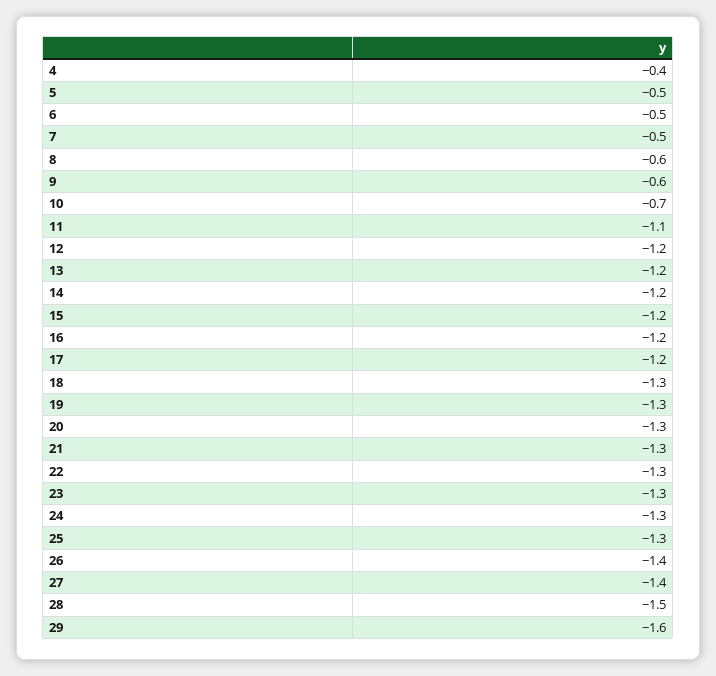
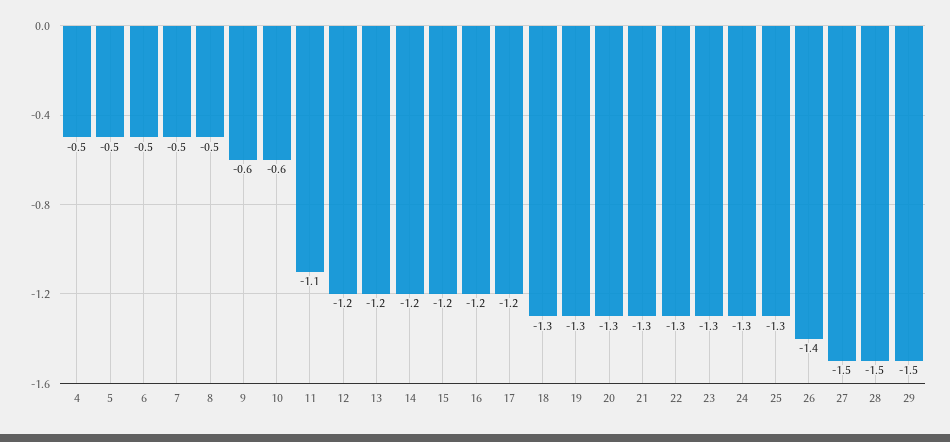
  {
-   "4": -0.4,
+   "4": -0.5,
    "5": -0.5,
    "6": -0.5,
    "7": -0.5,
-   "8": -0.6,
+   "8": -0.5,
    "9": -0.6,
-   "10": -0.7,
+   "10": -0.6,
    "11": -1.1,
    "12": -1.2,
    "13": -1.2,
    "14": -1.2,
    "15": -1.2,
    "16": -1.2,
    "17": -1.2,
    "18": -1.3,
    "19": -1.3,
    "20": -1.3,
    "21": -1.3,
    "22": -1.3,
    "23": -1.3,
    "24": -1.3,
    "25": -1.3,
    "26": -1.4,
-   "27": -1.4,
+   "27": -1.5,
    "28": -1.5,
-   "29": -1.6
+   "29": -1.5
  }

